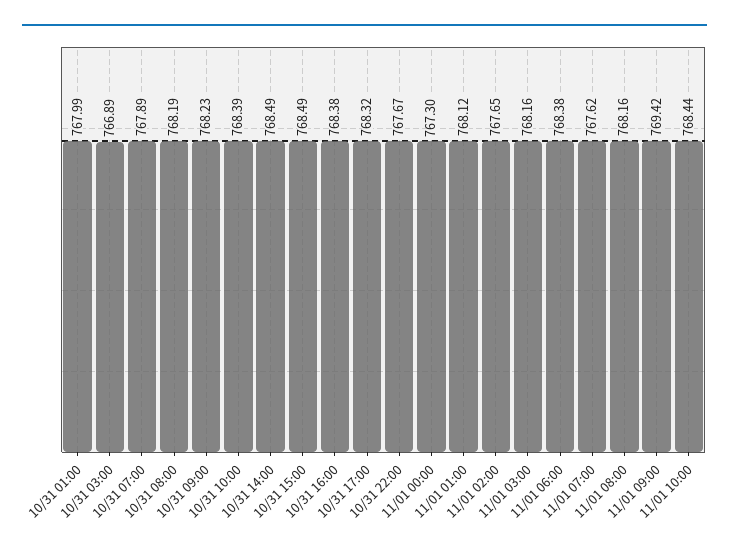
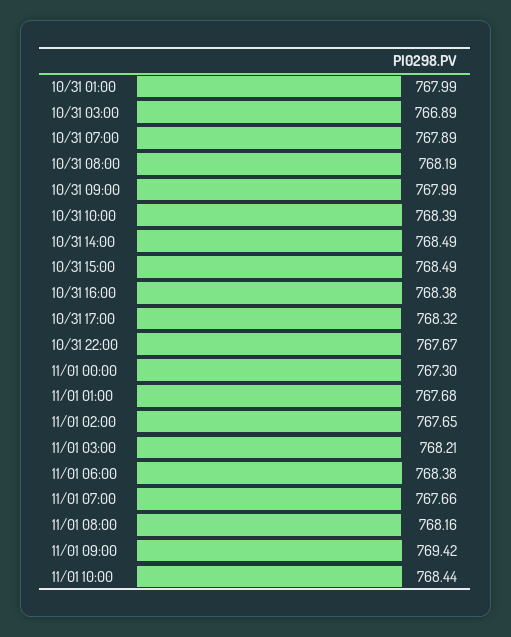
  {
    "10/31 01:00": 767.99,
    "10/31 03:00": 766.89,
    "10/31 07:00": 767.89,
    "10/31 08:00": 768.19,
-   "10/31 09:00": 768.23,
+   "10/31 09:00": 767.99,
    "10/31 10:00": 768.39,
    "10/31 14:00": 768.49,
    "10/31 15:00": 768.49,
    "10/31 16:00": 768.38,
    "10/31 17:00": 768.32,
    "10/31 22:00": 767.67,
    "11/01 00:00": 767.3,
-   "11/01 01:00": 768.12,
+   "11/01 01:00": 767.68,
    "11/01 02:00": 767.65,
-   "11/01 03:00": 768.16,
+   "11/01 03:00": 768.21,
    "11/01 06:00": 768.38,
-   "11/01 07:00": 767.62,
+   "11/01 07:00": 767.66,
    "11/01 08:00": 768.16,
    "11/01 09:00": 769.42,
    "11/01 10:00": 768.44
  }

